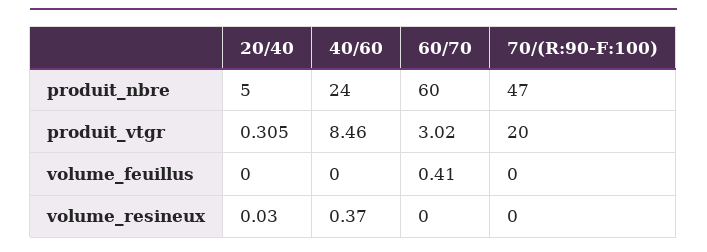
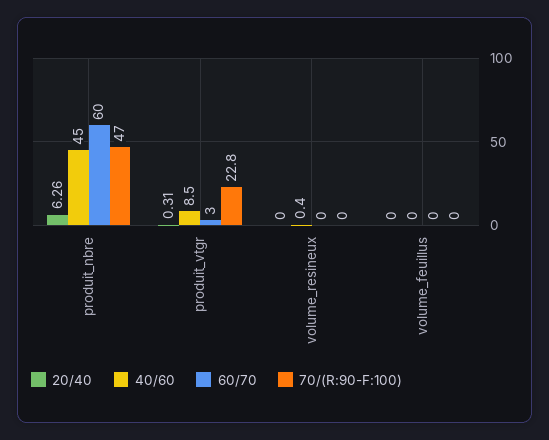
  {
    "20/40": {
-     "produit_nbre": 5,
+     "produit_nbre": 6.26,
      "produit_vtgr": 0.305,
      "volume_feuillus": 0,
-     "volume_resineux": 0.03
+     "volume_resineux": 0
    },
    "40/60": {
-     "produit_nbre": 24,
+     "produit_nbre": 45,
      "produit_vtgr": 8.46,
      "volume_feuillus": 0,
      "volume_resineux": 0.37
    },
    "60/70": {
      "produit_nbre": 60,
      "produit_vtgr": 3.02,
-     "volume_feuillus": 0.41,
+     "volume_feuillus": 0,
      "volume_resineux": 0
    },
    "70/(R:90-F:100)": {
      "produit_nbre": 47,
-     "produit_vtgr": 20,
+     "produit_vtgr": 22.8,
      "volume_feuillus": 0,
      "volume_resineux": 0
    }
  }

